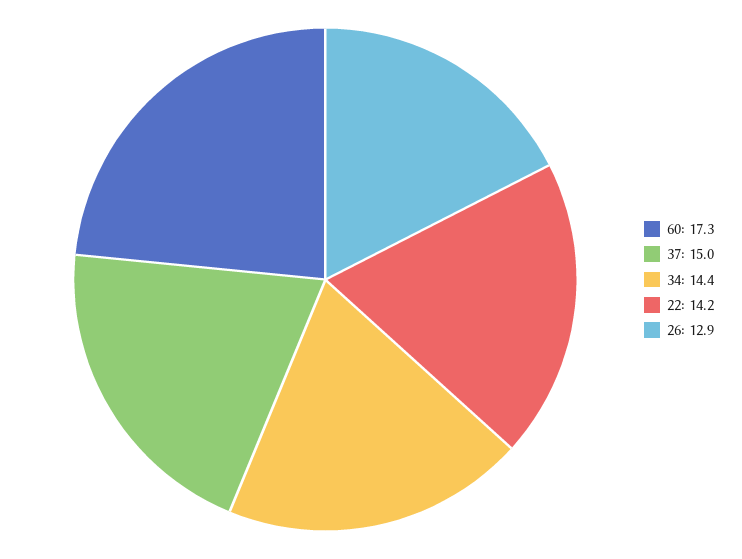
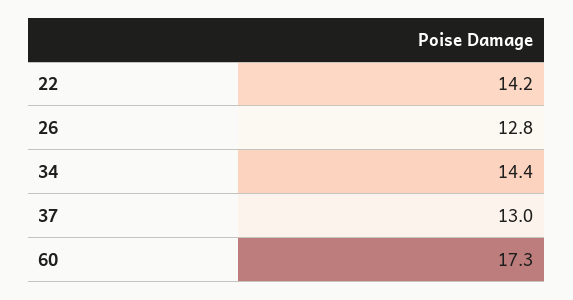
  {
    "60": 17.3,
-   "37": 15,
+   "37": 13,
    "34": 14.4,
    "22": 14.2,
-   "26": 12.9
+   "26": 12.8
  }

